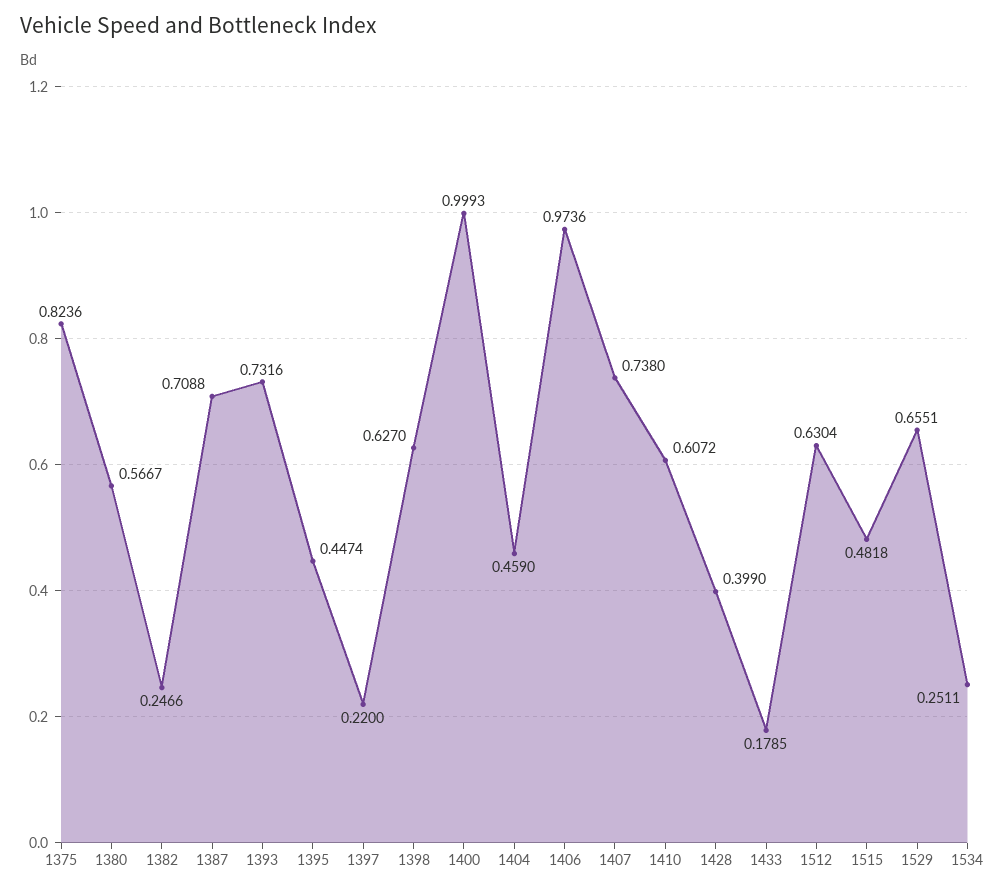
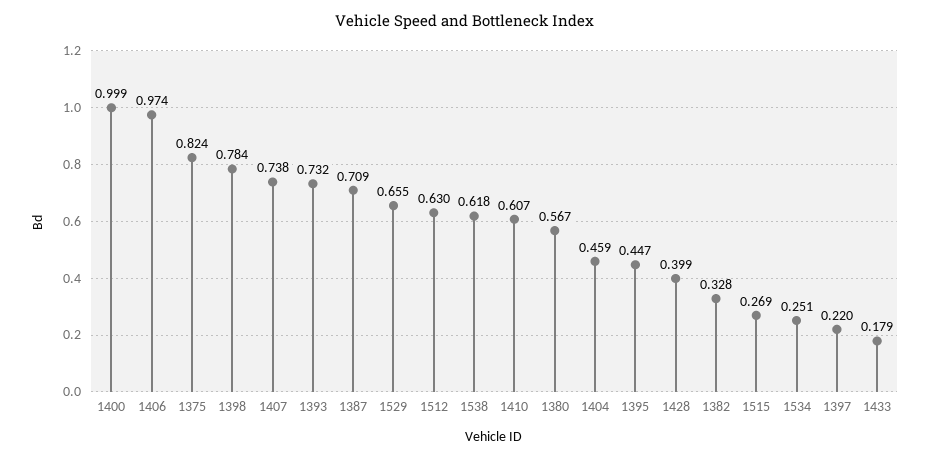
  {
    "1375": 0.8236,
    "1380": 0.5667,
-   "1382": 0.2466,
+   "1382": 0.328,
    "1387": 0.7088,
    "1393": 0.7316,
    "1395": 0.4474,
    "1397": 0.22,
-   "1398": 0.627,
+   "1398": 0.784,
    "1400": 0.9993,
    "1404": 0.459,
    "1406": 0.9736,
    "1407": 0.738,
    "1410": 0.6072,
    "1428": 0.399,
    "1433": 0.1785,
    "1512": 0.6304,
-   "1515": 0.4818,
+   "1515": 0.269,
    "1529": 0.6551,
-   "1534": 0.2511
+   "1534": 0.2511,
+   "1538": 0.618
  }

